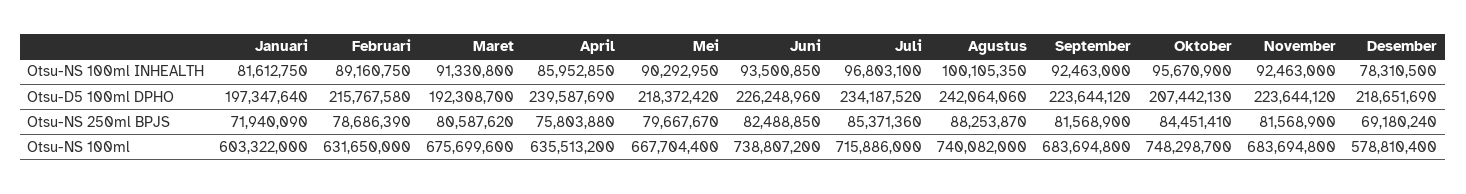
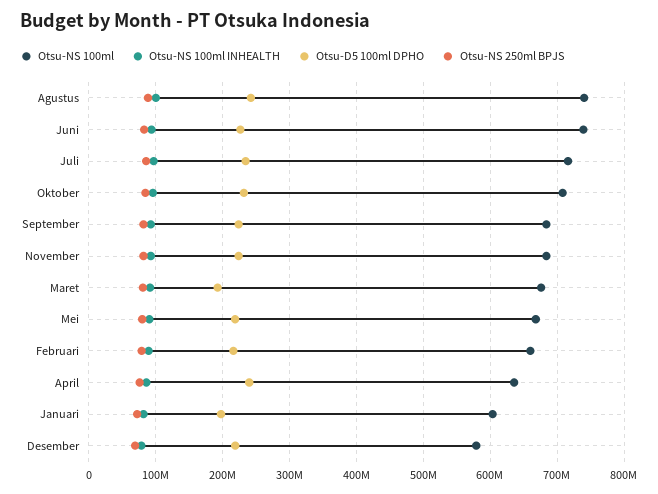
  {
    "Otsu-NS 100ml INHEALTH": {
      "Januari": 81612750,
      "Februari": 89160750,
      "Maret": 91330800,
      "April": 85952850,
      "Mei": 90292950,
      "Juni": 93500850,
      "Juli": 96803100,
      "Agustus": 100105350,
      "September": 92463000,
      "Oktober": 95670900,
      "November": 92463000,
      "Desember": 78310500
    },
    "Otsu-D5 100ml DPHO": {
      "Januari": 197347640,
      "Februari": 215767580,
      "Maret": 192308700,
      "April": 239587690,
      "Mei": 218372420,
      "Juni": 226248960,
      "Juli": 234187520,
      "Agustus": 242064060,
      "September": 223644120,
-     "Oktober": 207442130,
+     "Oktober": 230000000,
      "November": 223644120,
      "Desember": 218651690
    },
    "Otsu-NS 250ml BPJS": {
      "Januari": 71940090,
      "Februari": 78686390,
      "Maret": 80587620,
      "April": 75803880,
      "Mei": 79667670,
      "Juni": 82488850,
      "Juli": 85371360,
      "Agustus": 88253870,
      "September": 81568900,
      "Oktober": 84451410,
      "November": 81568900,
      "Desember": 69180240
    },
    "Otsu-NS 100ml": {
      "Januari": 603322000,
-     "Februari": 631650000,
+     "Februari": 660000000,
      "Maret": 675699600,
      "April": 635513200,
      "Mei": 667704400,
      "Juni": 738807200,
      "Juli": 715886000,
      "Agustus": 740082000,
      "September": 683694800,
-     "Oktober": 748298700,
+     "Oktober": 710000000,
      "November": 683694800,
      "Desember": 578810400
    }
  }

